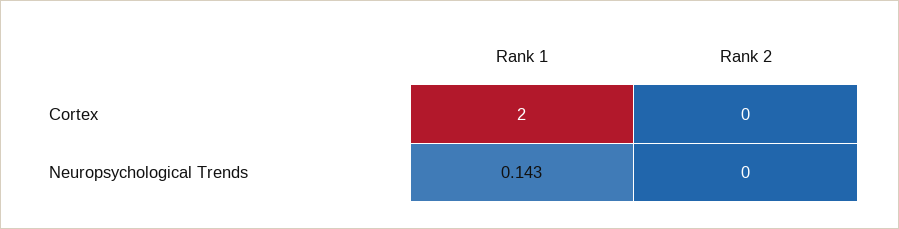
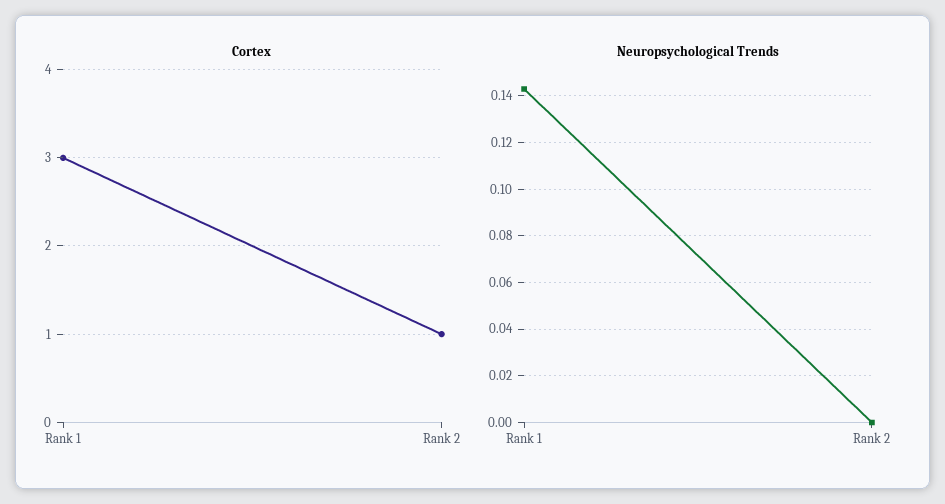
  {
    "Cortex": {
-     "Rank 1": 2,
+     "Rank 1": 3,
-     "Rank 2": 0
+     "Rank 2": 1
    },
    "Neuropsychological Trends": {
      "Rank 1": 0.143,
      "Rank 2": 0
    }
  }

